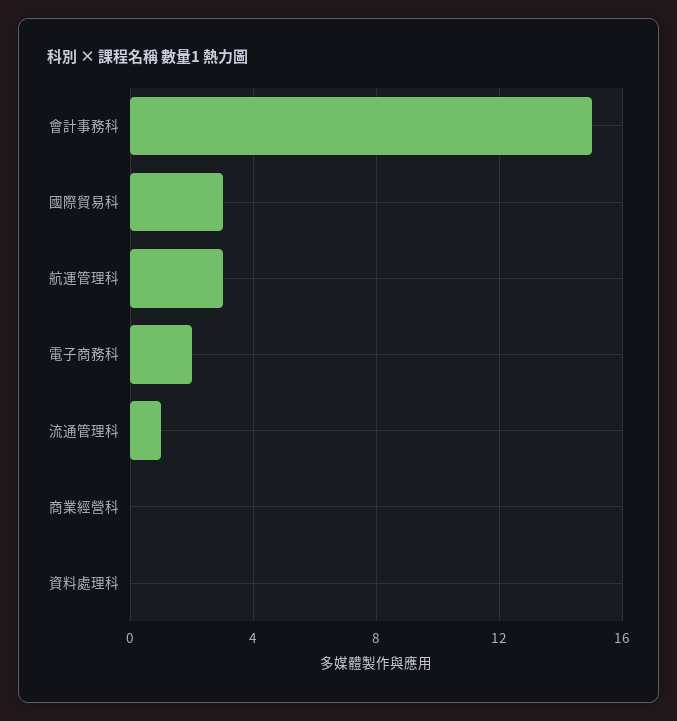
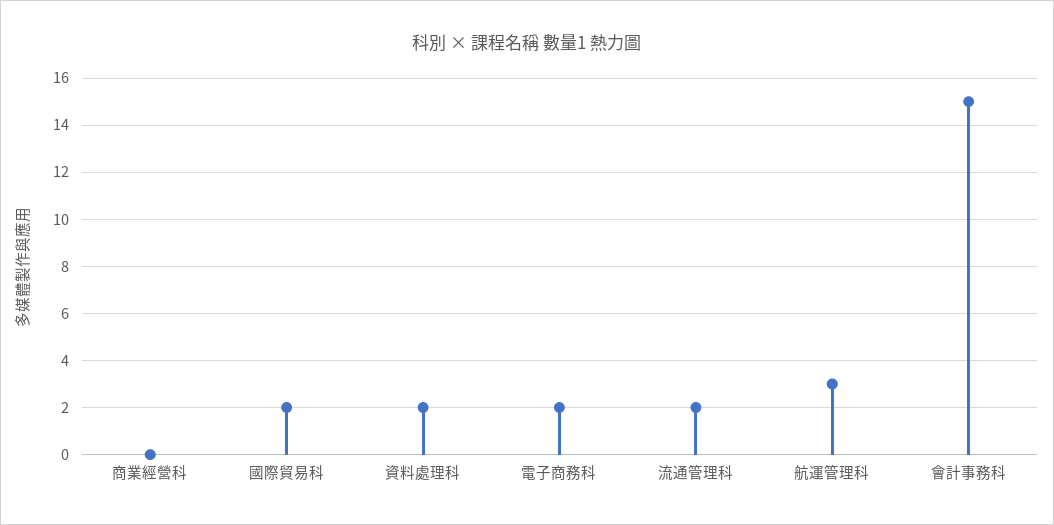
  {
    "會計事務科": 15,
-   "國際貿易科": 3,
+   "國際貿易科": 2,
    "航運管理科": 3,
    "電子商務科": 2,
-   "流通管理科": 1,
+   "流通管理科": 2,
    "商業經營科": 0,
-   "資料處理科": 0
+   "資料處理科": 2
  }

